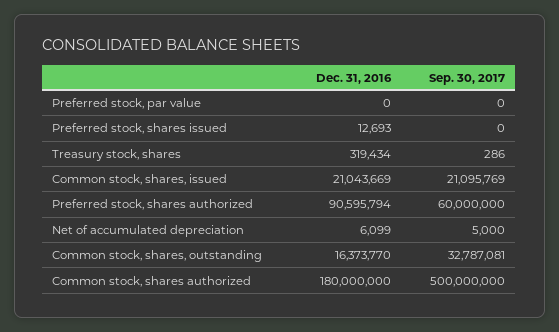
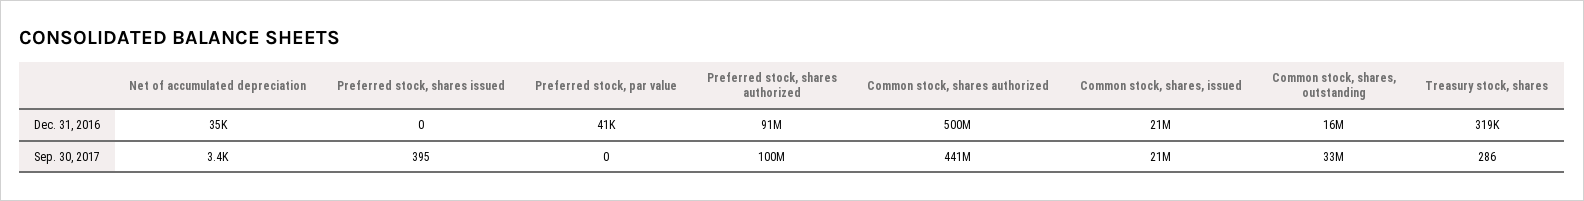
  {
    "Dec. 31, 2016": {
-     "Preferred stock, par value": 0,
+     "Preferred stock, par value": 41000,
-     "Preferred stock, shares issued": 12693,
+     "Preferred stock, shares issued": 0,
      "Treasury stock, shares": 319434,
      "Common stock, shares, issued": 21043669,
      "Preferred stock, shares authorized": 90595794,
-     "Net of accumulated depreciation": 6099,
+     "Net of accumulated depreciation": 35000,
      "Common stock, shares, outstanding": 16373770,
-     "Common stock, shares authorized": 180000000
+     "Common stock, shares authorized": 500000000
    },
    "Sep. 30, 2017": {
      "Preferred stock, par value": 0,
-     "Preferred stock, shares issued": 0,
+     "Preferred stock, shares issued": 395,
      "Treasury stock, shares": 286,
      "Common stock, shares, issued": 21095769,
-     "Preferred stock, shares authorized": 60000000,
+     "Preferred stock, shares authorized": 100000000,
-     "Net of accumulated depreciation": 5000,
+     "Net of accumulated depreciation": 3400,
      "Common stock, shares, outstanding": 32787081,
-     "Common stock, shares authorized": 500000000
+     "Common stock, shares authorized": 441000000
    }
  }

